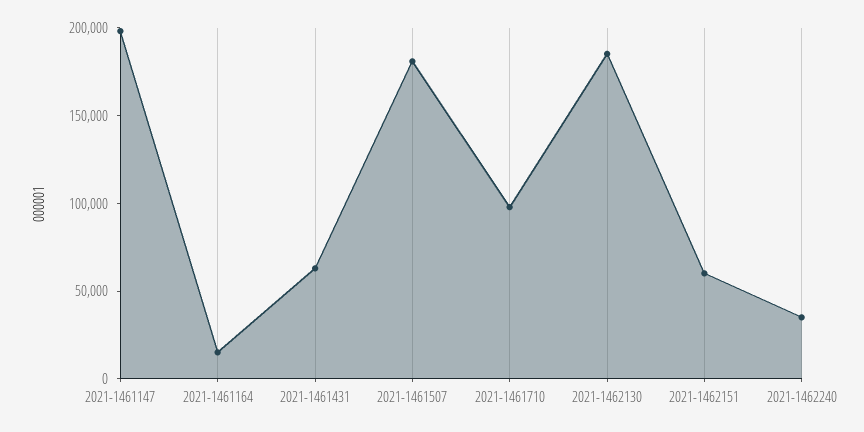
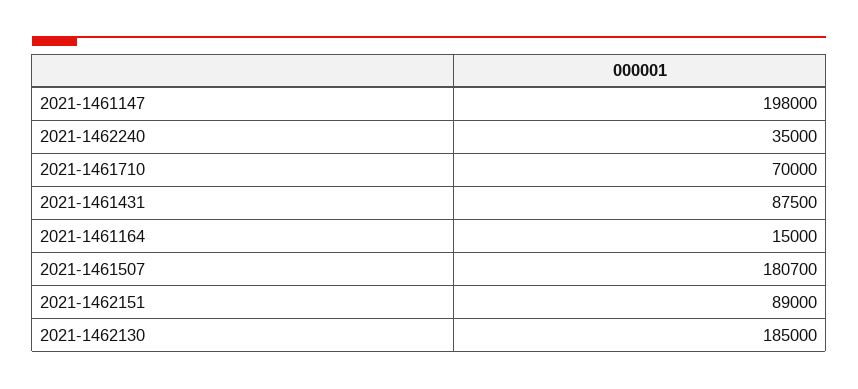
  {
    "2021-1461147": 198000,
    "2021-1461164": 15000,
-   "2021-1461431": 60000,
+   "2021-1461431": 87500,
    "2021-1461507": 180700,
-   "2021-1461710": 100000,
+   "2021-1461710": 70000,
    "2021-1462130": 185000,
-   "2021-1462151": 60000,
+   "2021-1462151": 89000,
    "2021-1462240": 35000
  }

